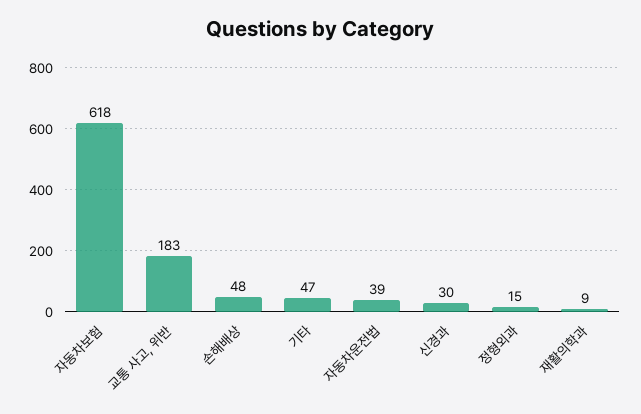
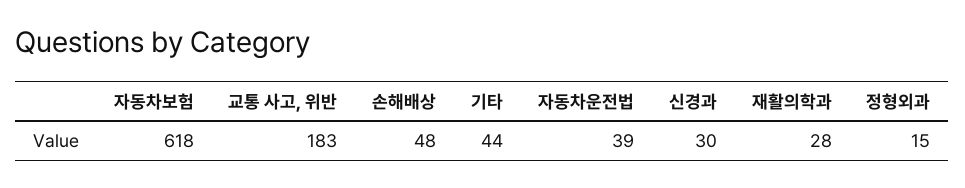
  {
    "자동차보험": 618,
    "교통 사고, 위반": 183,
    "손해배상": 48,
-   "기타": 47,
+   "기타": 44,
    "자동차운전법": 39,
    "신경과": 30,
    "정형외과": 15,
-   "재활의학과": 9
+   "재활의학과": 28
  }

